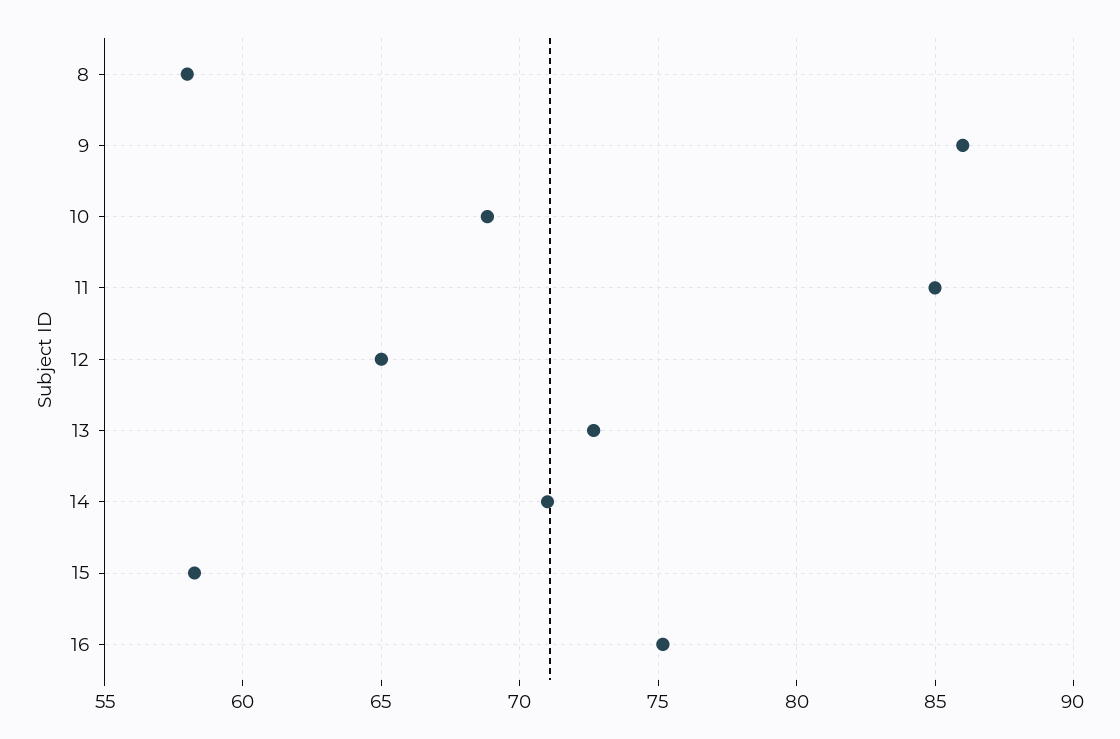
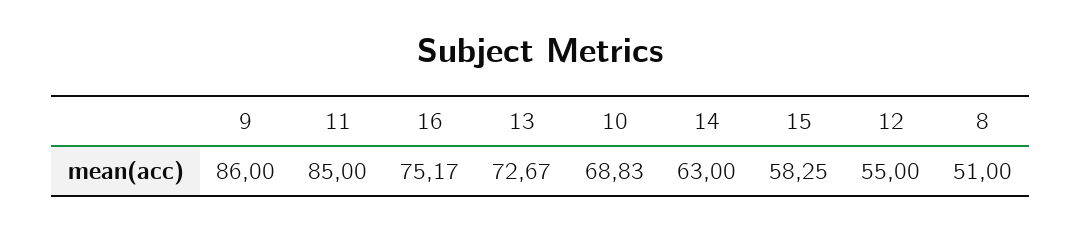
  {
-   "8": 58,
+   "8": 51,
    "9": 86,
    "10": 68.83,
    "11": 85,
-   "12": 65,
+   "12": 55,
    "13": 72.67,
-   "14": 71,
+   "14": 63,
    "15": 58.25,
    "16": 75.17
  }

